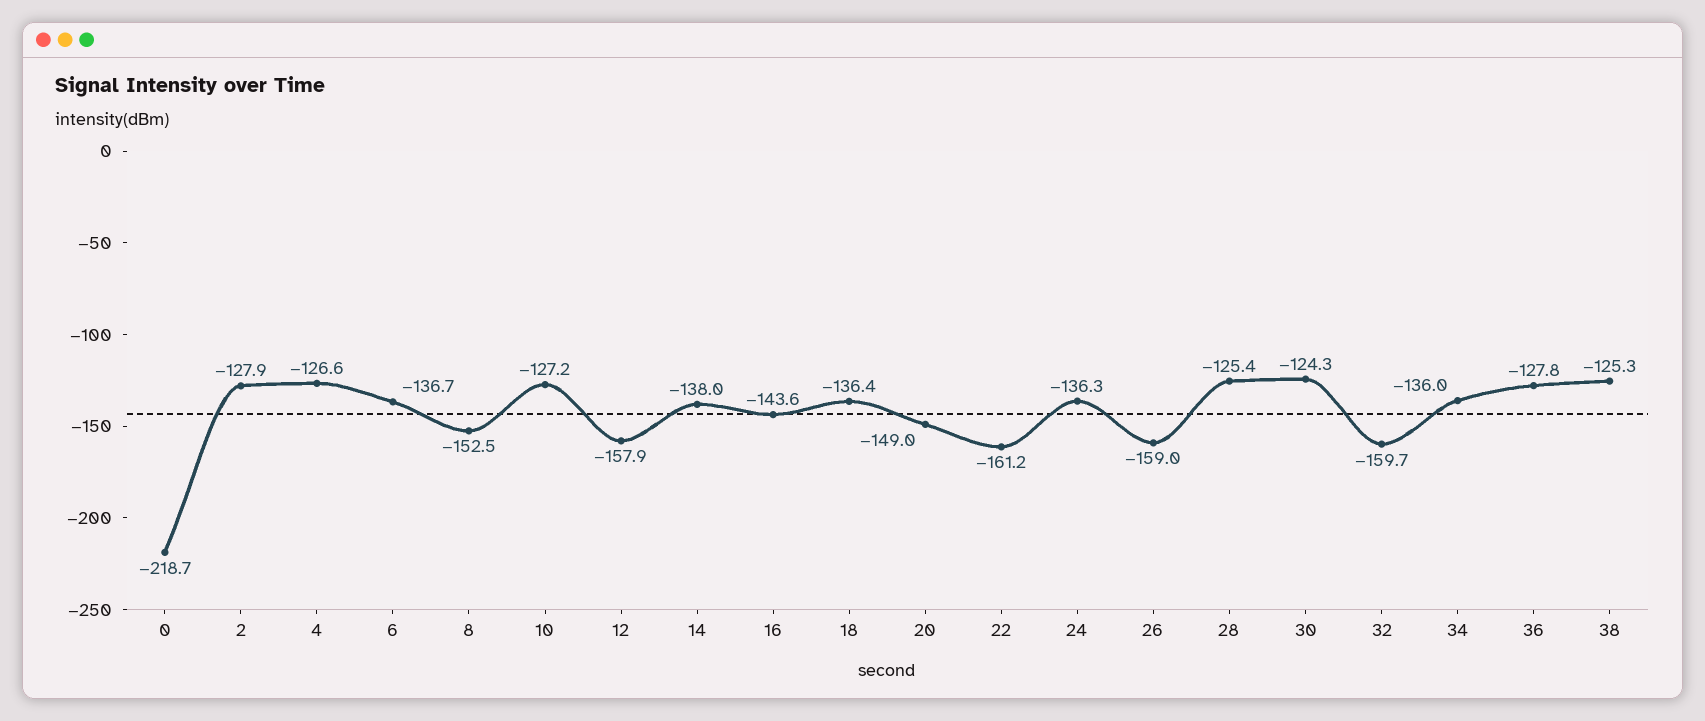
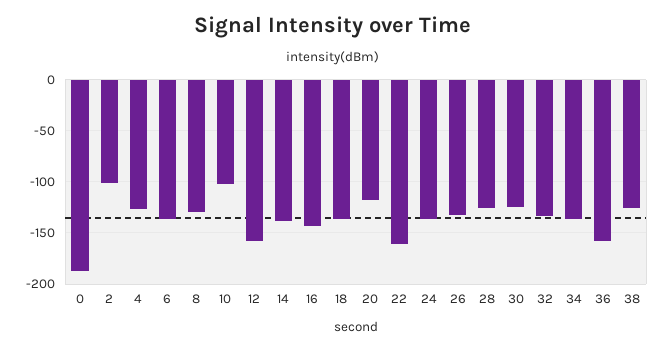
  {
-   "0": -218.7,
+   "0": -190,
-   "2": -127.9,
+   "2": -100,
    "4": -126.6,
    "6": -136.7,
-   "8": -152.5,
+   "8": -130,
-   "10": -127.2,
+   "10": -100,
    "12": -157.9,
    "14": -138,
    "16": -143.6,
    "18": -136.4,
-   "20": -149,
+   "20": -120,
    "22": -161.2,
    "24": -136.3,
-   "26": -159,
+   "26": -130,
    "28": -125.4,
    "30": -124.3,
-   "32": -159.7,
+   "32": -130,
    "34": -136,
-   "36": -127.8,
+   "36": -160,
    "38": -125.3
  }

